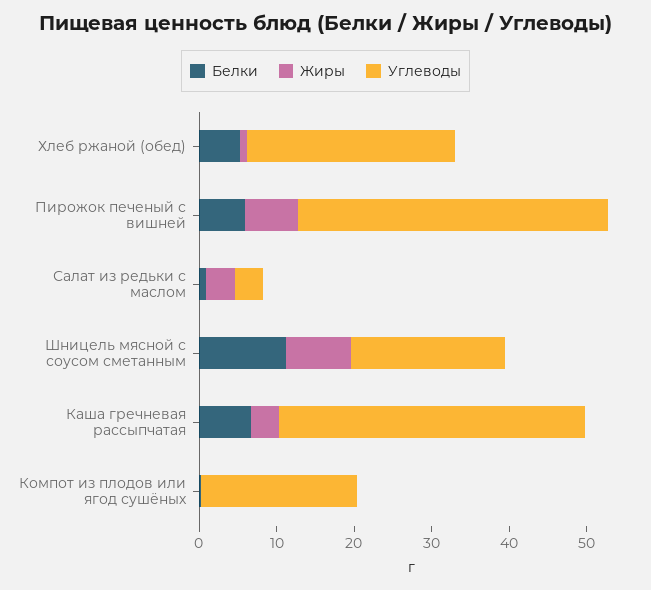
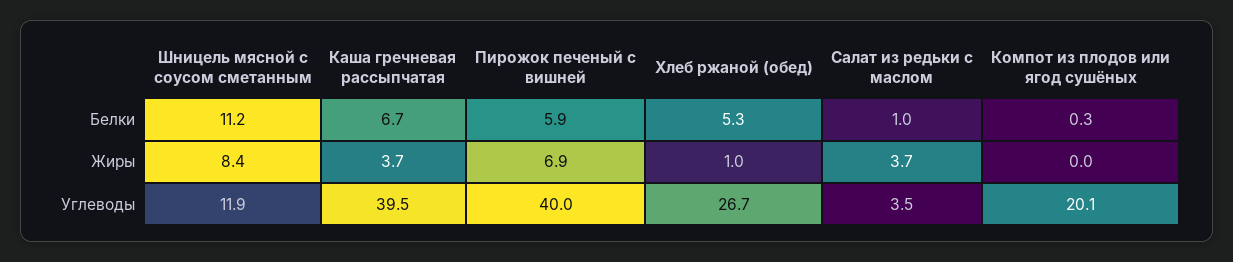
  {
    "Белки": {
      "Хлеб ржаной (обед)": 5.3,
      "Пирожок печеный с вишней": 5.9,
      "Салат из редьки с маслом": 1,
      "Шницель мясной с соусом сметанным": 11.2,
      "Каша гречневая рассыпчатая": 6.7,
      "Компот из плодов или ягод сушёных": 0.3
    },
    "Жиры": {
      "Хлеб ржаной (обед)": 1,
      "Пирожок печеный с вишней": 6.9,
      "Салат из редьки с маслом": 3.7,
      "Шницель мясной с соусом сметанным": 8.4,
      "Каша гречневая рассыпчатая": 3.7,
      "Компот из плодов или ягод сушёных": 0
    },
    "Углеводы": {
      "Хлеб ржаной (обед)": 26.7,
      "Пирожок печеный с вишней": 40,
      "Салат из редьки с маслом": 3.5,
-     "Шницель мясной с соусом сметанным": 20,
+     "Шницель мясной с соусом сметанным": 11.9,
      "Каша гречневая рассыпчатая": 39.5,
      "Компот из плодов или ягод сушёных": 20.1
    }
  }

